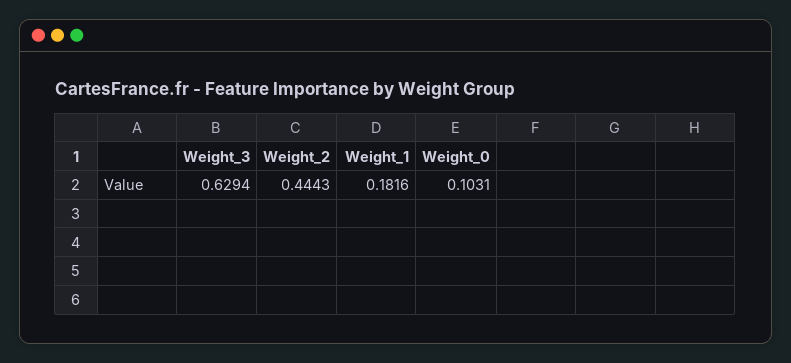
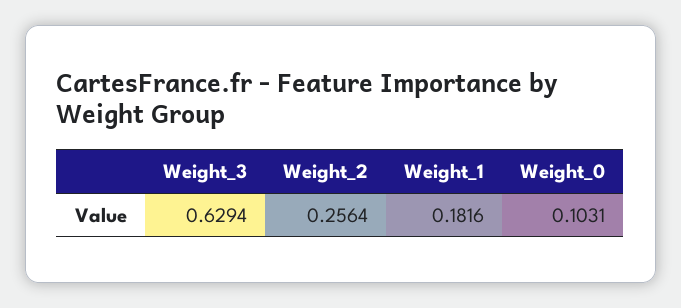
  {
    "Weight_3": 0.6294,
-   "Weight_2": 0.4443,
+   "Weight_2": 0.2564,
    "Weight_1": 0.1816,
    "Weight_0": 0.1031
  }

